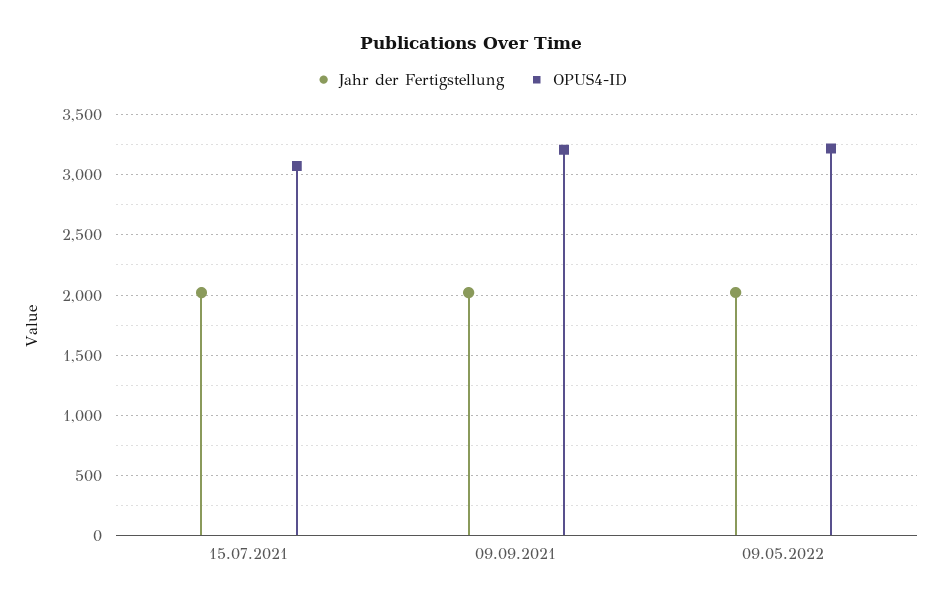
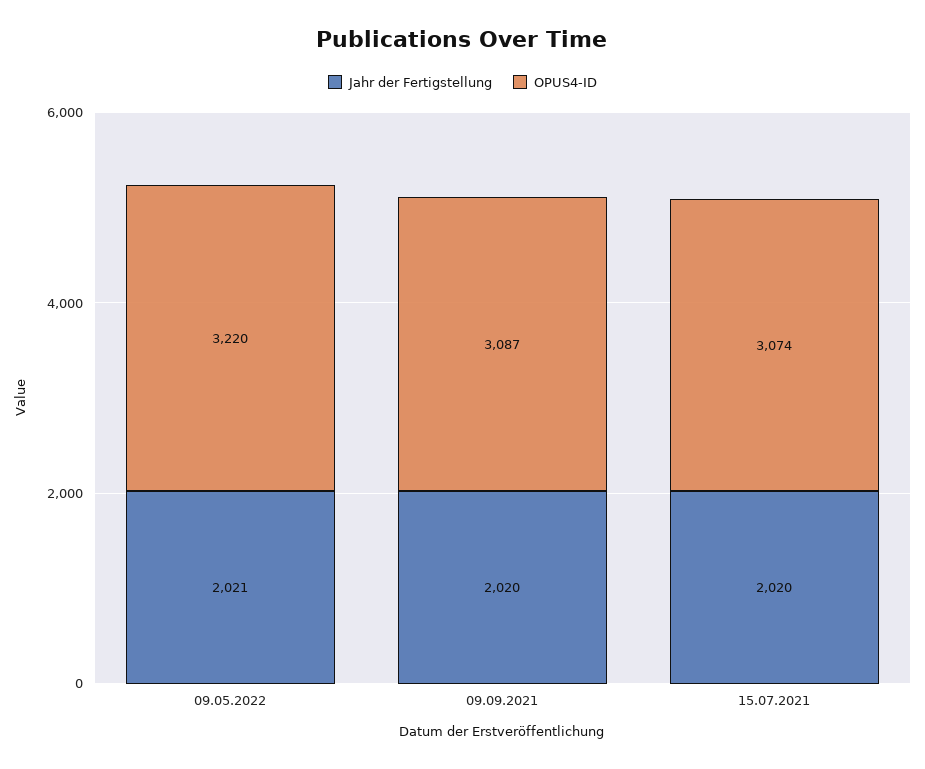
  {
    "Jahr der Fertigstellung": {
      "15.07.2021": 2020,
      "09.09.2021": 2020,
      "09.05.2022": 2021
    },
    "OPUS4-ID": {
      "15.07.2021": 3074,
-     "09.09.2021": 3200,
+     "09.09.2021": 3087,
      "09.05.2022": 3220
    }
  }

